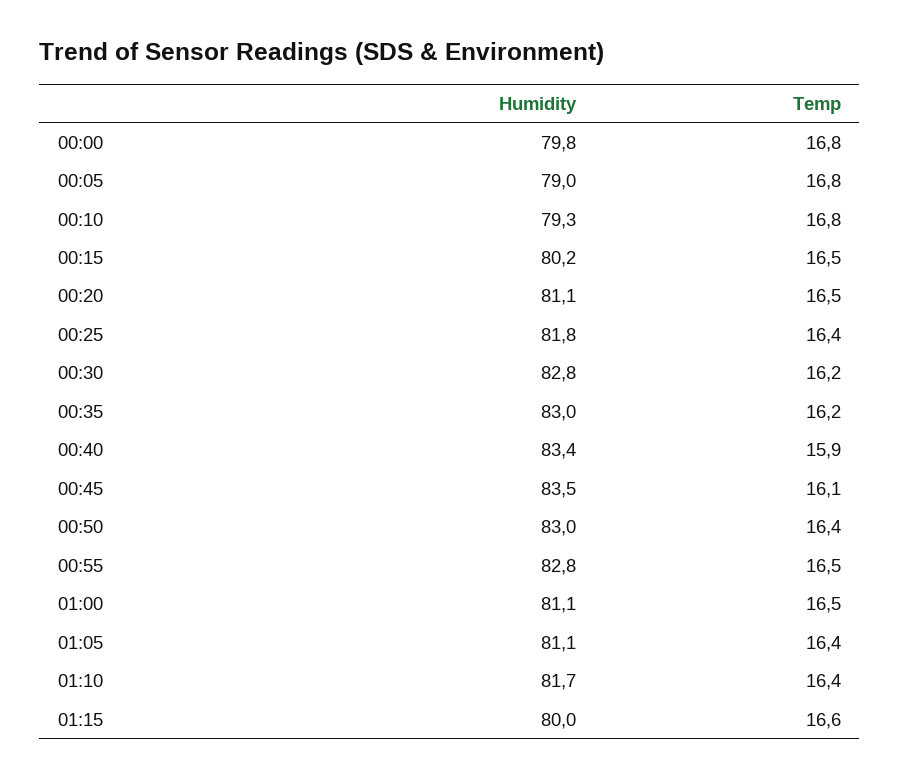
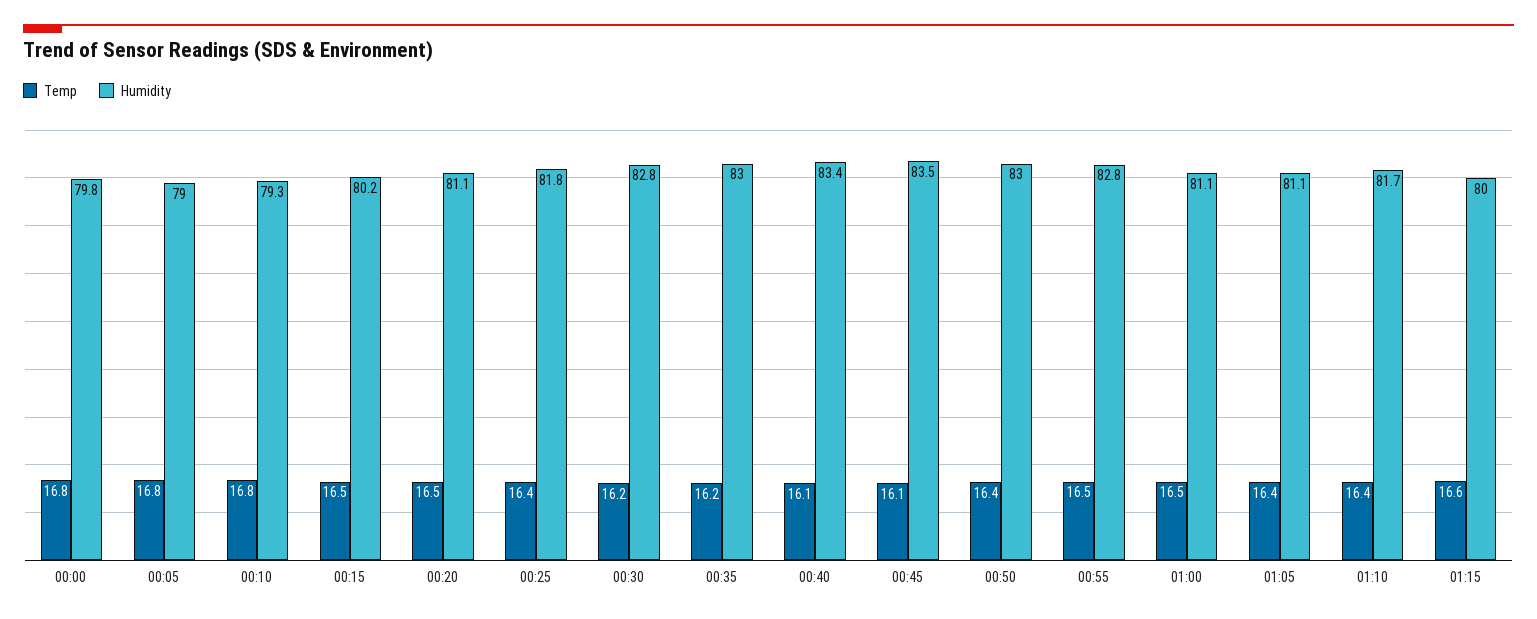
  {
    "Humidity": {
      "00:00": 79.8,
      "00:05": 79,
      "00:10": 79.3,
      "00:15": 80.2,
      "00:20": 81.1,
      "00:25": 81.8,
      "00:30": 82.8,
      "00:35": 83,
      "00:40": 83.4,
      "00:45": 83.5,
      "00:50": 83,
      "00:55": 82.8,
      "01:00": 81.1,
      "01:05": 81.1,
      "01:10": 81.7,
      "01:15": 80
    },
    "Temp": {
      "00:00": 16.8,
      "00:05": 16.8,
      "00:10": 16.8,
      "00:15": 16.5,
      "00:20": 16.5,
      "00:25": 16.4,
      "00:30": 16.2,
      "00:35": 16.2,
-     "00:40": 15.9,
+     "00:40": 16.1,
      "00:45": 16.1,
      "00:50": 16.4,
      "00:55": 16.5,
      "01:00": 16.5,
      "01:05": 16.4,
      "01:10": 16.4,
      "01:15": 16.6
    }
  }

